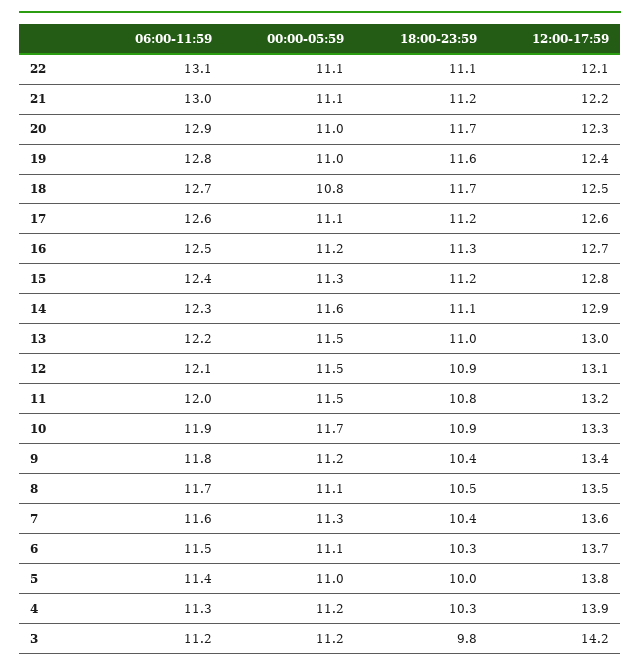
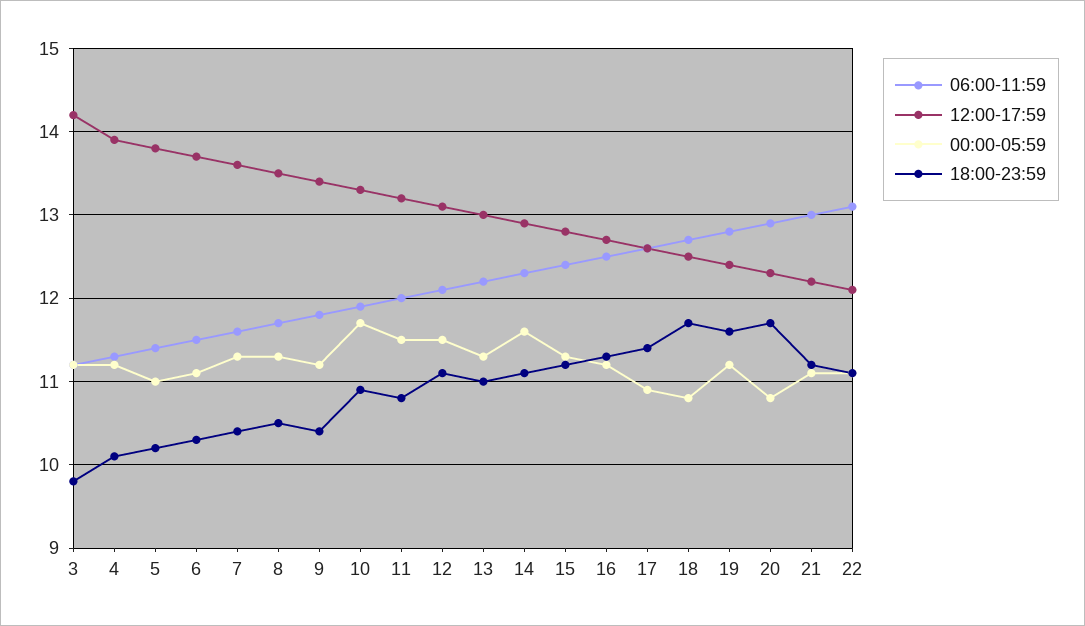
  {
    "06:00-11:59": {
      "22": 13.1,
      "21": 13,
      "20": 12.9,
      "19": 12.8,
      "18": 12.7,
      "17": 12.6,
      "16": 12.5,
      "15": 12.4,
      "14": 12.3,
      "13": 12.2,
      "12": 12.1,
      "11": 12,
      "10": 11.9,
      "9": 11.8,
      "8": 11.7,
      "7": 11.6,
      "6": 11.5,
      "5": 11.4,
      "4": 11.3,
      "3": 11.2
    },
    "00:00-05:59": {
      "22": 11.1,
      "21": 11.1,
-     "20": 11,
+     "20": 10.8,
-     "19": 11,
+     "19": 11.2,
      "18": 10.8,
-     "17": 11.1,
+     "17": 10.9,
      "16": 11.2,
      "15": 11.3,
      "14": 11.6,
-     "13": 11.5,
+     "13": 11.3,
      "12": 11.5,
      "11": 11.5,
      "10": 11.7,
      "9": 11.2,
-     "8": 11.1,
+     "8": 11.3,
      "7": 11.3,
      "6": 11.1,
      "5": 11,
      "4": 11.2,
      "3": 11.2
    },
    "18:00-23:59": {
      "22": 11.1,
      "21": 11.2,
      "20": 11.7,
      "19": 11.6,
      "18": 11.7,
-     "17": 11.2,
+     "17": 11.4,
      "16": 11.3,
      "15": 11.2,
      "14": 11.1,
      "13": 11,
-     "12": 10.9,
+     "12": 11.1,
      "11": 10.8,
      "10": 10.9,
      "9": 10.4,
      "8": 10.5,
      "7": 10.4,
      "6": 10.3,
-     "5": 10,
+     "5": 10.2,
-     "4": 10.3,
+     "4": 10.1,
      "3": 9.8
    },
    "12:00-17:59": {
      "22": 12.1,
      "21": 12.2,
      "20": 12.3,
      "19": 12.4,
      "18": 12.5,
      "17": 12.6,
      "16": 12.7,
      "15": 12.8,
      "14": 12.9,
      "13": 13,
      "12": 13.1,
      "11": 13.2,
      "10": 13.3,
      "9": 13.4,
      "8": 13.5,
      "7": 13.6,
      "6": 13.7,
      "5": 13.8,
      "4": 13.9,
      "3": 14.2
    }
  }

